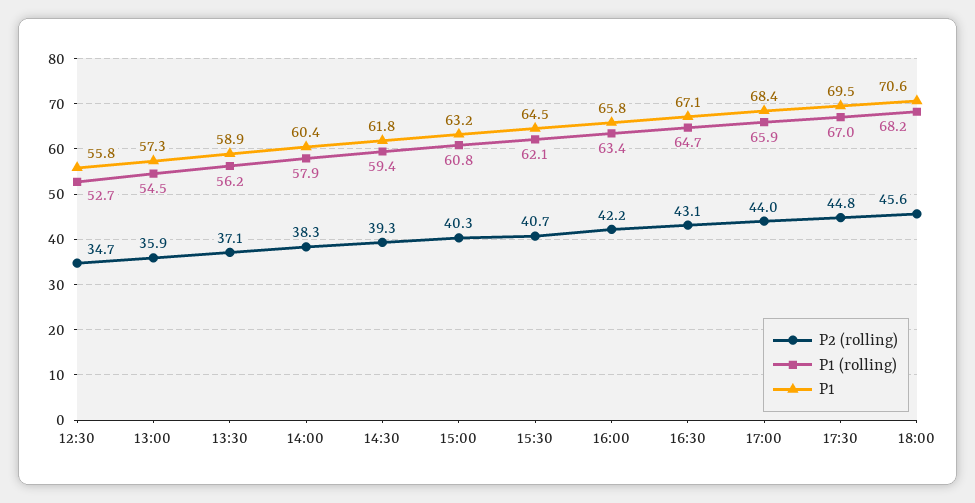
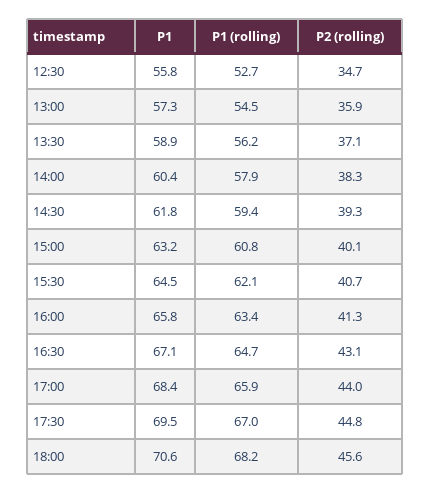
  {
    "P2 (rolling)": {
      "12:30": 34.7,
      "13:00": 35.9,
      "13:30": 37.1,
      "14:00": 38.3,
      "14:30": 39.3,
-     "15:00": 40.3,
+     "15:00": 40.1,
      "15:30": 40.7,
-     "16:00": 42.2,
+     "16:00": 41.3,
      "16:30": 43.1,
      "17:00": 44,
      "17:30": 44.8,
      "18:00": 45.6
    },
    "P1 (rolling)": {
      "12:30": 52.7,
      "13:00": 54.5,
      "13:30": 56.2,
      "14:00": 57.9,
      "14:30": 59.4,
      "15:00": 60.8,
      "15:30": 62.1,
      "16:00": 63.4,
      "16:30": 64.7,
      "17:00": 65.9,
      "17:30": 67,
      "18:00": 68.2
    },
    "P1": {
      "12:30": 55.8,
      "13:00": 57.3,
      "13:30": 58.9,
      "14:00": 60.4,
      "14:30": 61.8,
      "15:00": 63.2,
      "15:30": 64.5,
      "16:00": 65.8,
      "16:30": 67.1,
      "17:00": 68.4,
      "17:30": 69.5,
      "18:00": 70.6
    }
  }

